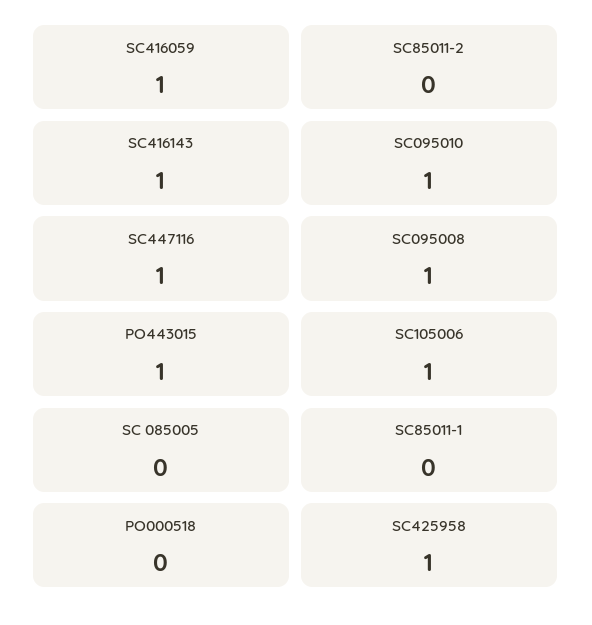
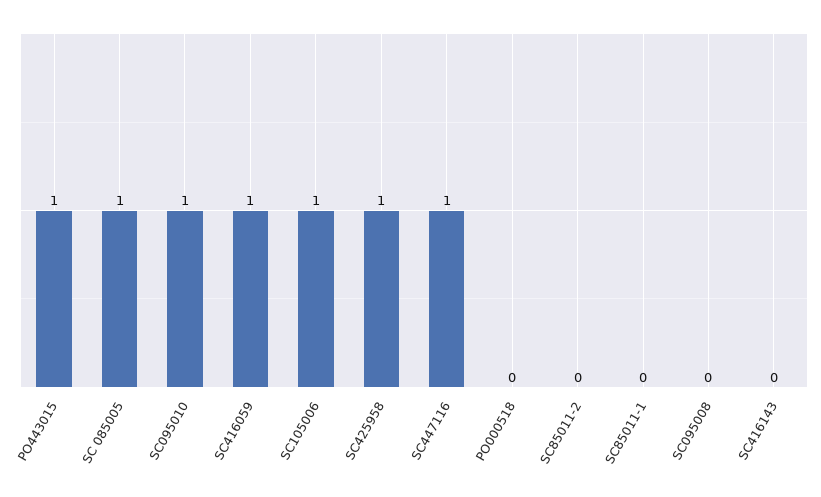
  {
    "SC416059": 1,
    "SC85011-2": 0,
-   "SC416143": 1,
+   "SC416143": 0,
    "SC095010": 1,
    "SC447116": 1,
-   "SC095008": 1,
+   "SC095008": 0,
    "PO443015": 1,
    "SC105006": 1,
-   "SC 085005": 0,
+   "SC 085005": 1,
    "SC85011-1": 0,
    "PO000518": 0,
    "SC425958": 1
  }

